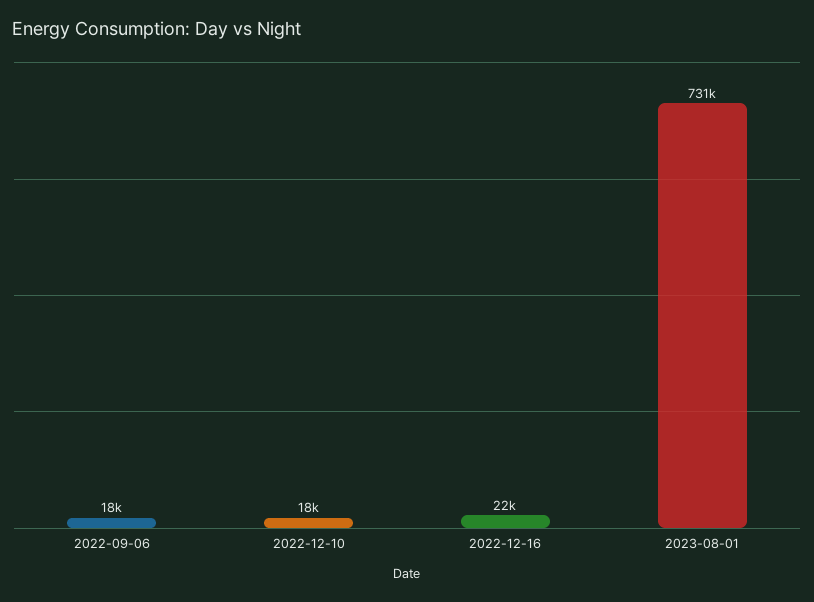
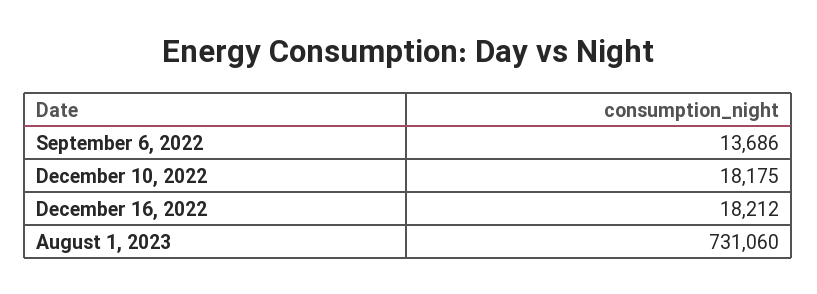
  {
-   "2022-09-06": 18000,
+   "2022-09-06": 13686,
    "2022-12-10": 18175,
-   "2022-12-16": 22000,
+   "2022-12-16": 18212,
    "2023-08-01": 731060
  }

